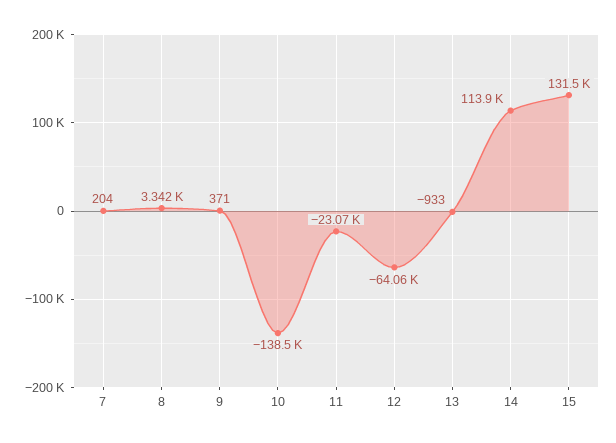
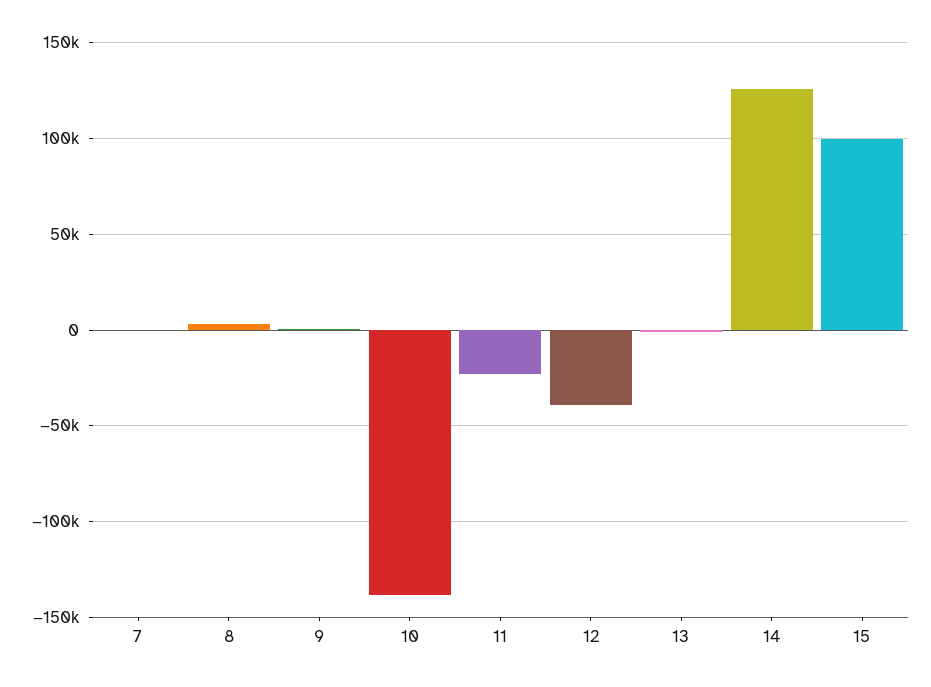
  {
    "7": 204,
    "8": 3342,
    "9": 371,
    "10": -138500,
    "11": -23070,
-   "12": -64060,
+   "12": -40000,
    "13": -933,
-   "14": 113900,
+   "14": 125000,
-   "15": 131500
+   "15": 100000
  }

